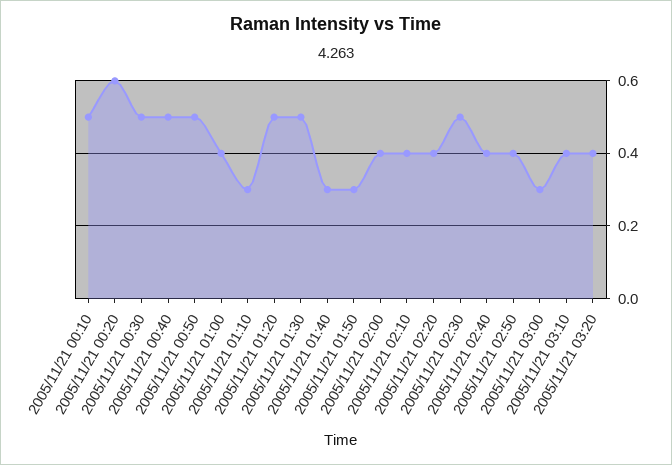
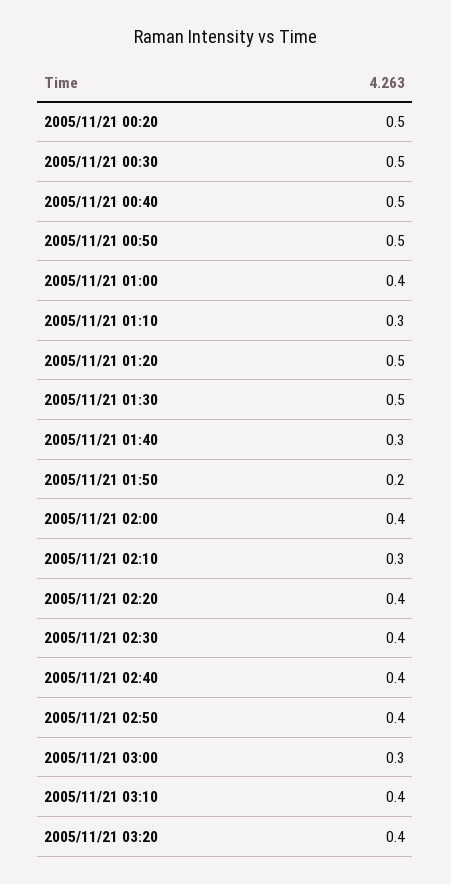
  {
-   "2005/11/21 00:10": 0.5,
-   "2005/11/21 00:20": 0.6,
+   "2005/11/21 00:20": 0.5,
    "2005/11/21 00:30": 0.5,
    "2005/11/21 00:40": 0.5,
    "2005/11/21 00:50": 0.5,
    "2005/11/21 01:00": 0.4,
    "2005/11/21 01:10": 0.3,
    "2005/11/21 01:20": 0.5,
    "2005/11/21 01:30": 0.5,
    "2005/11/21 01:40": 0.3,
-   "2005/11/21 01:50": 0.3,
+   "2005/11/21 01:50": 0.2,
    "2005/11/21 02:00": 0.4,
-   "2005/11/21 02:10": 0.4,
+   "2005/11/21 02:10": 0.3,
    "2005/11/21 02:20": 0.4,
-   "2005/11/21 02:30": 0.5,
+   "2005/11/21 02:30": 0.4,
    "2005/11/21 02:40": 0.4,
    "2005/11/21 02:50": 0.4,
    "2005/11/21 03:00": 0.3,
    "2005/11/21 03:10": 0.4,
    "2005/11/21 03:20": 0.4
  }

